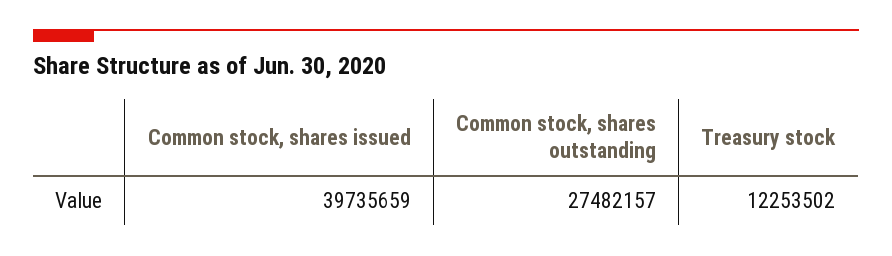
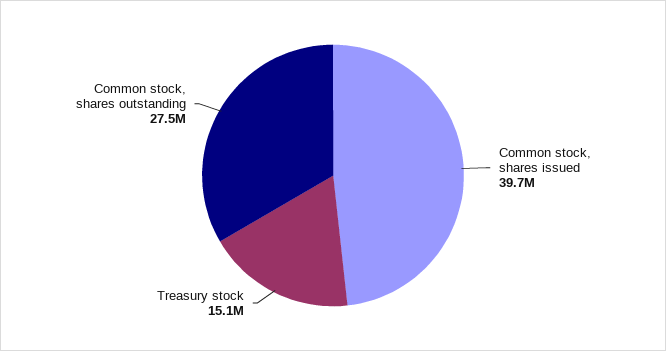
  {
    "Common stock, shares issued": 39735659,
    "Common stock, shares outstanding": 27482157,
-   "Treasury stock": 12253502
+   "Treasury stock": 15100000
  }

